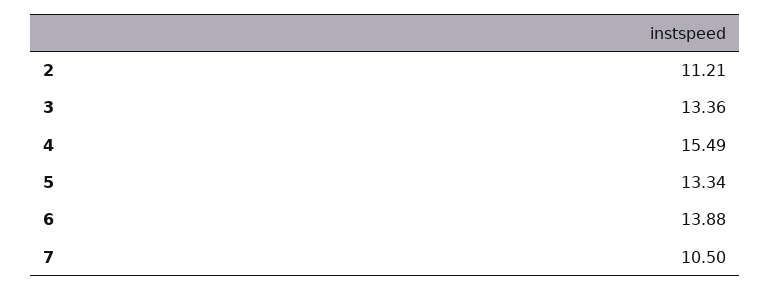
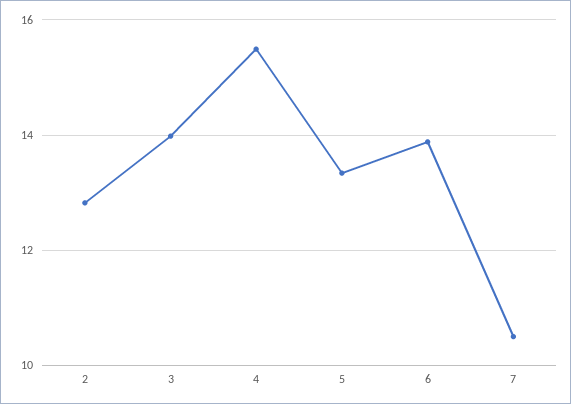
  {
-   "2": 11.21,
+   "2": 12.8,
-   "3": 13.36,
+   "3": 14,
    "4": 15.49,
    "5": 13.34,
    "6": 13.88,
    "7": 10.5
  }

